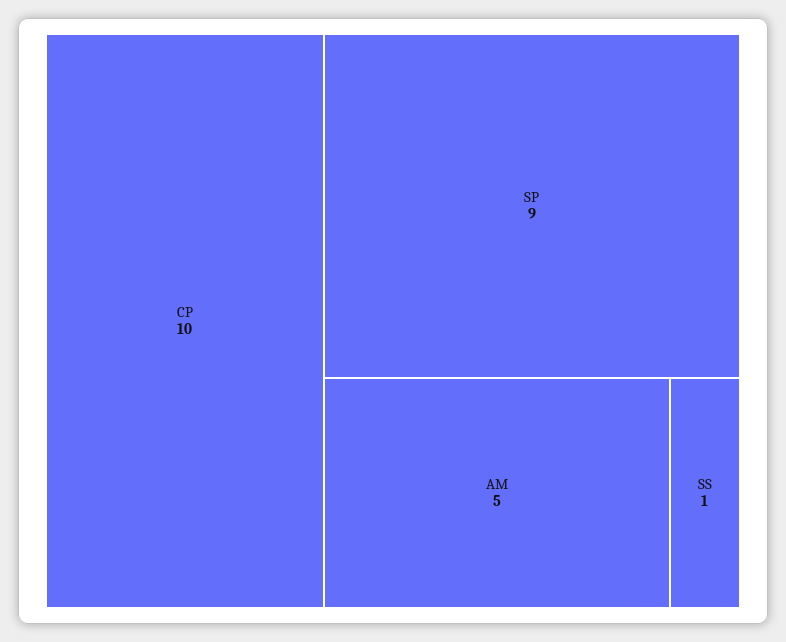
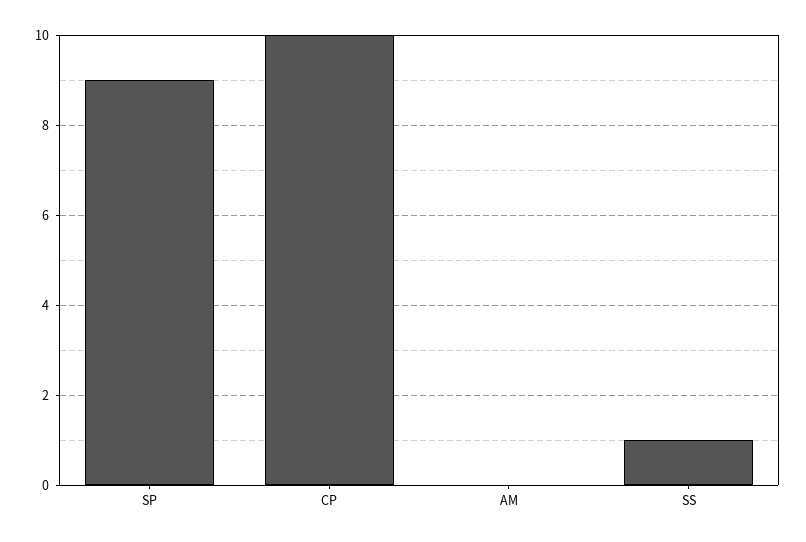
  {
    "CP": 10,
    "SP": 9,
-   "AM": 5,
+   "AM": 0,
    "SS": 1
  }

